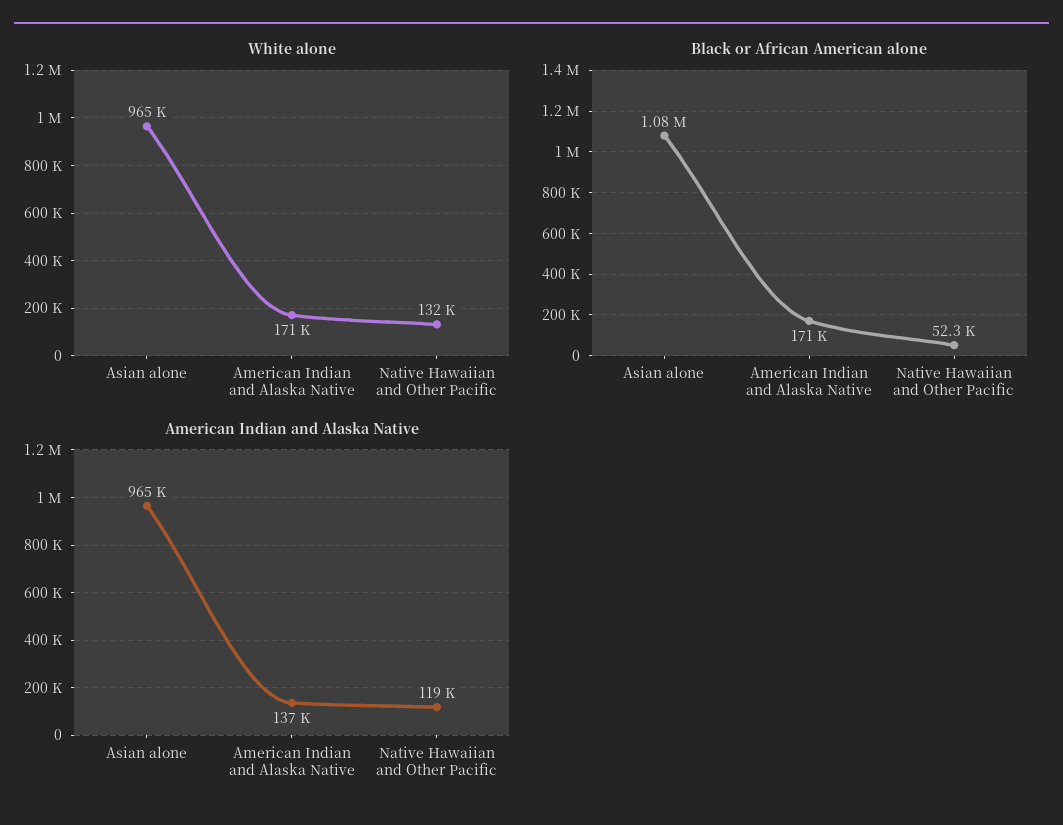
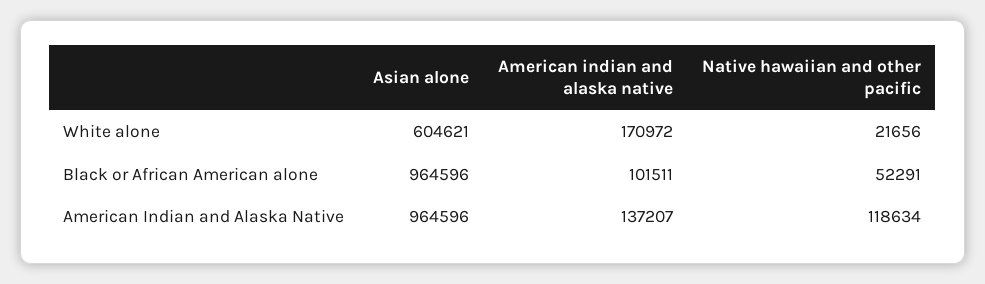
  {
    "White alone": {
-     "Asian alone": 965000,
+     "Asian alone": 604621,
      "American Indian and Alaska Native": 170972,
-     "Native Hawaiian and Other Pacific": 132000
+     "Native Hawaiian and Other Pacific": 21656
    },
    "Black or African American alone": {
-     "Asian alone": 1080000,
+     "Asian alone": 964596,
-     "American Indian and Alaska Native": 171000,
+     "American Indian and Alaska Native": 101511,
      "Native Hawaiian and Other Pacific": 52291
    },
    "American Indian and Alaska Native": {
      "Asian alone": 964596,
      "American Indian and Alaska Native": 137207,
      "Native Hawaiian and Other Pacific": 118634
    }
  }

